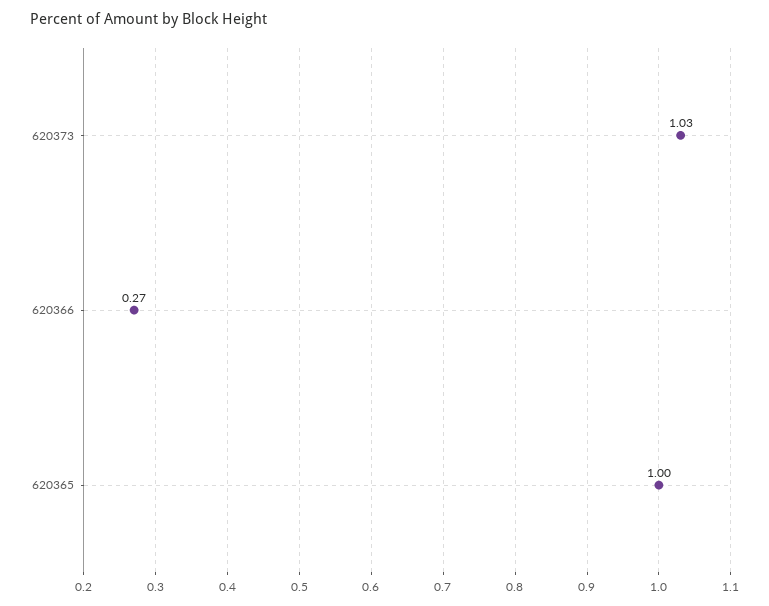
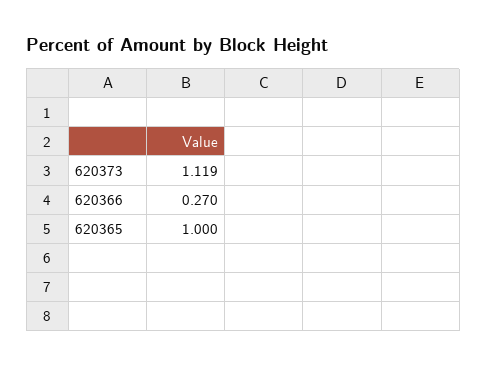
  {
-   "620373": 1.03,
+   "620373": 1.119,
    "620366": 0.27,
    "620365": 1
  }

